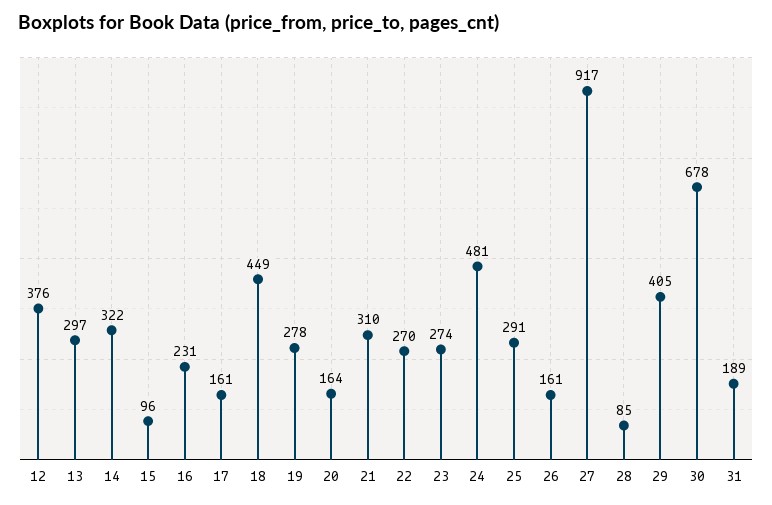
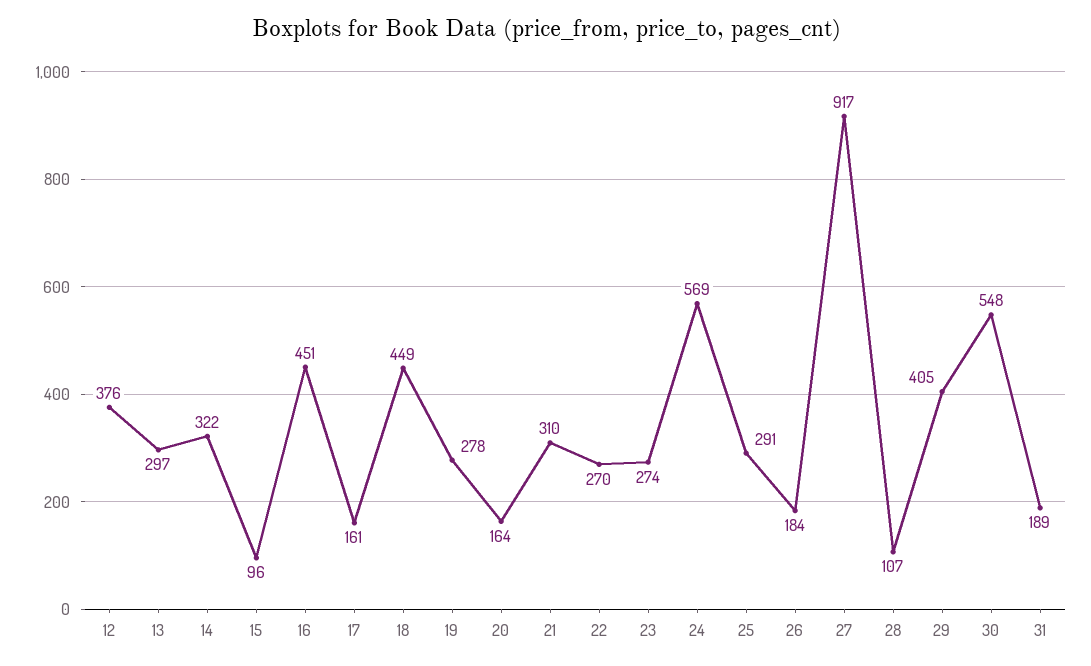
  {
    "12": 376,
    "13": 297,
    "14": 322,
    "15": 96,
-   "16": 231,
+   "16": 451,
    "17": 161,
    "18": 449,
    "19": 278,
    "20": 164,
    "21": 310,
    "22": 270,
    "23": 274,
-   "24": 481,
+   "24": 569,
    "25": 291,
-   "26": 161,
+   "26": 184,
    "27": 917,
-   "28": 85,
+   "28": 107,
    "29": 405,
-   "30": 678,
+   "30": 548,
    "31": 189
  }

